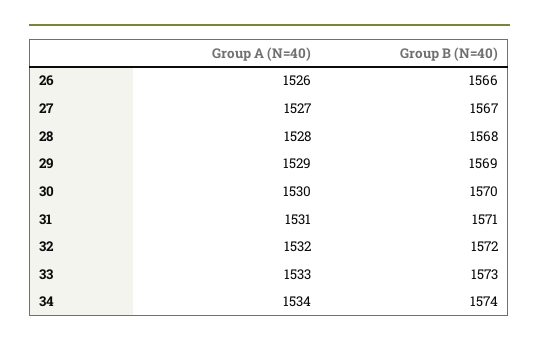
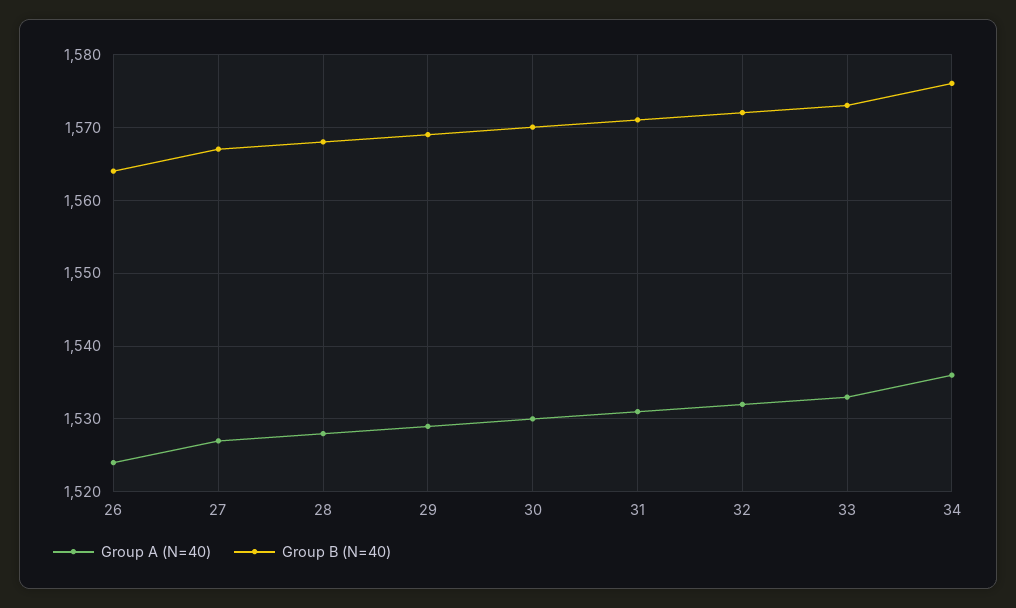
  {
    "Group A (N=40)": {
-     "26": 1526,
+     "26": 1524,
      "27": 1527,
      "28": 1528,
      "29": 1529,
      "30": 1530,
      "31": 1531,
      "32": 1532,
      "33": 1533,
-     "34": 1534
+     "34": 1536
    },
    "Group B (N=40)": {
-     "26": 1566,
+     "26": 1564,
      "27": 1567,
      "28": 1568,
      "29": 1569,
      "30": 1570,
      "31": 1571,
      "32": 1572,
      "33": 1573,
-     "34": 1574
+     "34": 1576
    }
  }

